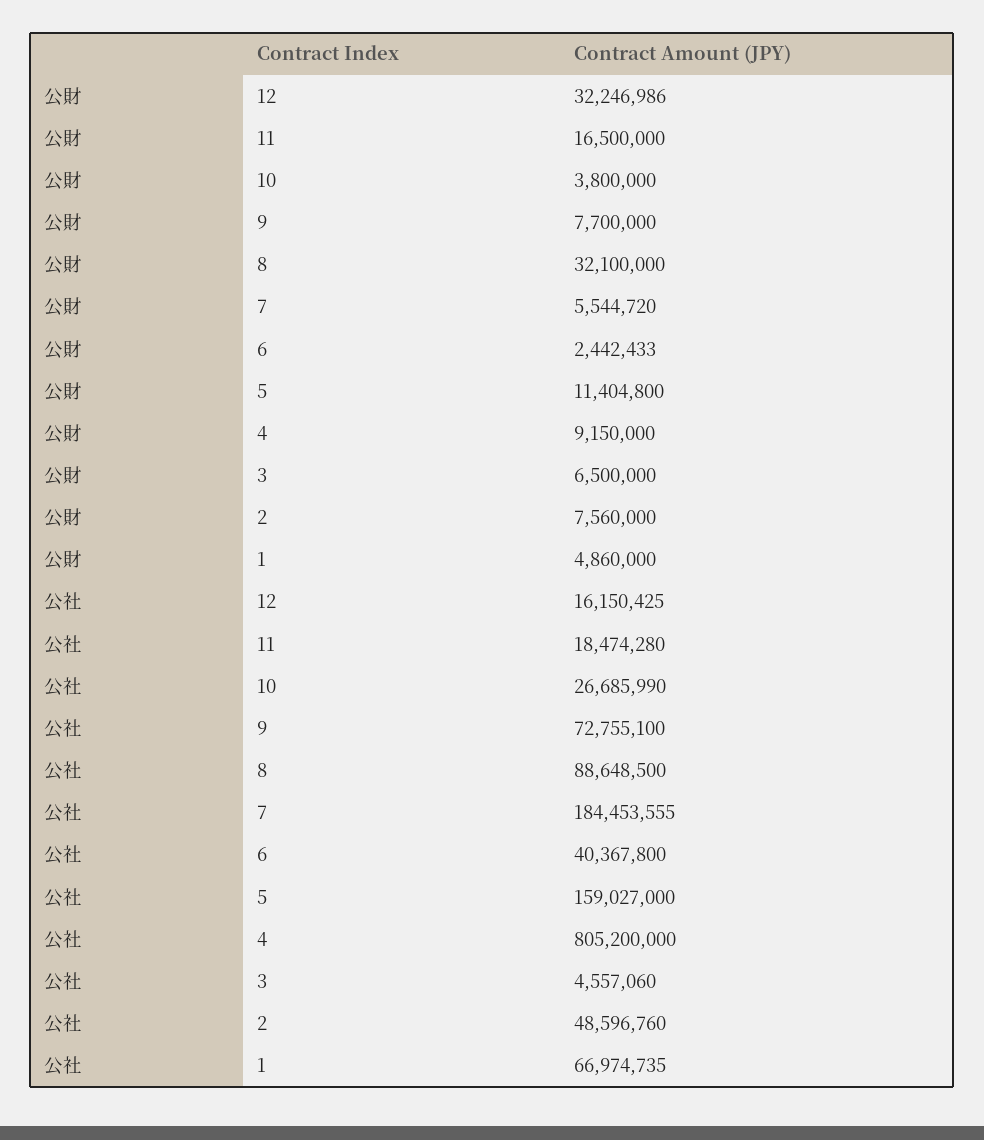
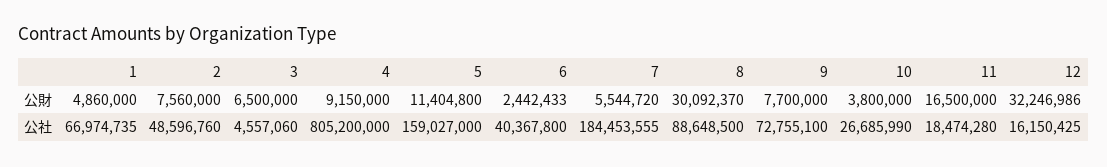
  {
    "公財": {
      "12": 32246986,
      "11": 16500000,
      "10": 3800000,
      "9": 7700000,
-     "8": 32100000,
+     "8": 30092370,
      "7": 5544720,
      "6": 2442433,
      "5": 11404800,
      "4": 9150000,
      "3": 6500000,
      "2": 7560000,
      "1": 4860000
    },
    "公社": {
      "12": 16150425,
      "11": 18474280,
      "10": 26685990,
      "9": 72755100,
      "8": 88648500,
      "7": 184453555,
      "6": 40367800,
      "5": 159027000,
      "4": 805200000,
      "3": 4557060,
      "2": 48596760,
      "1": 66974735
    }
  }

